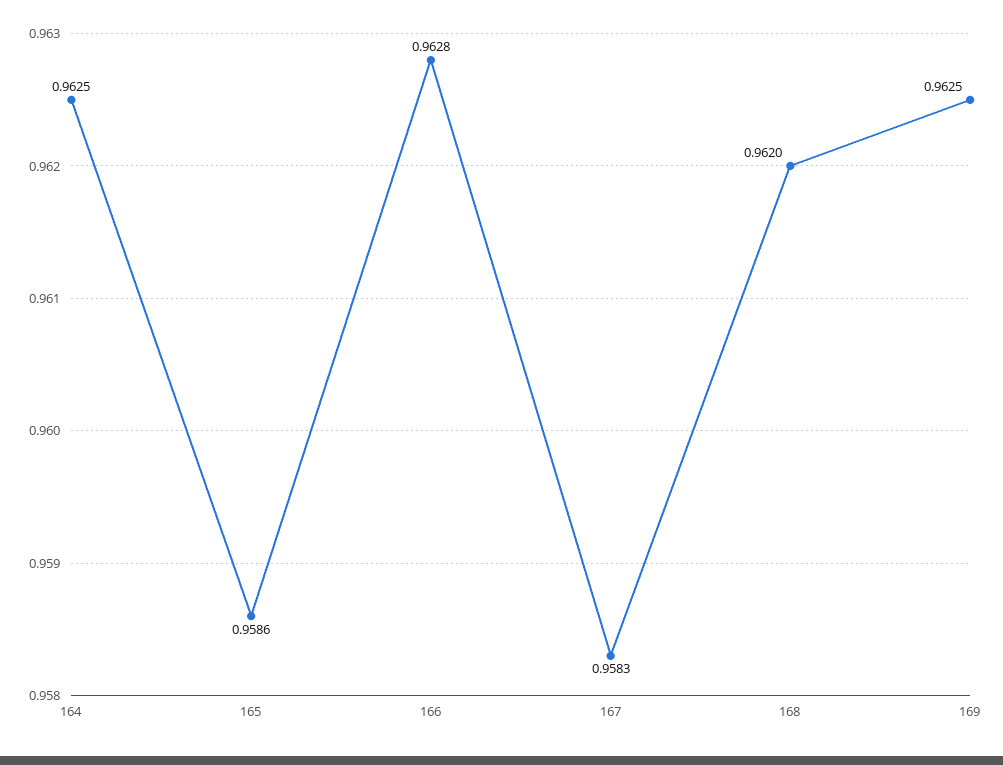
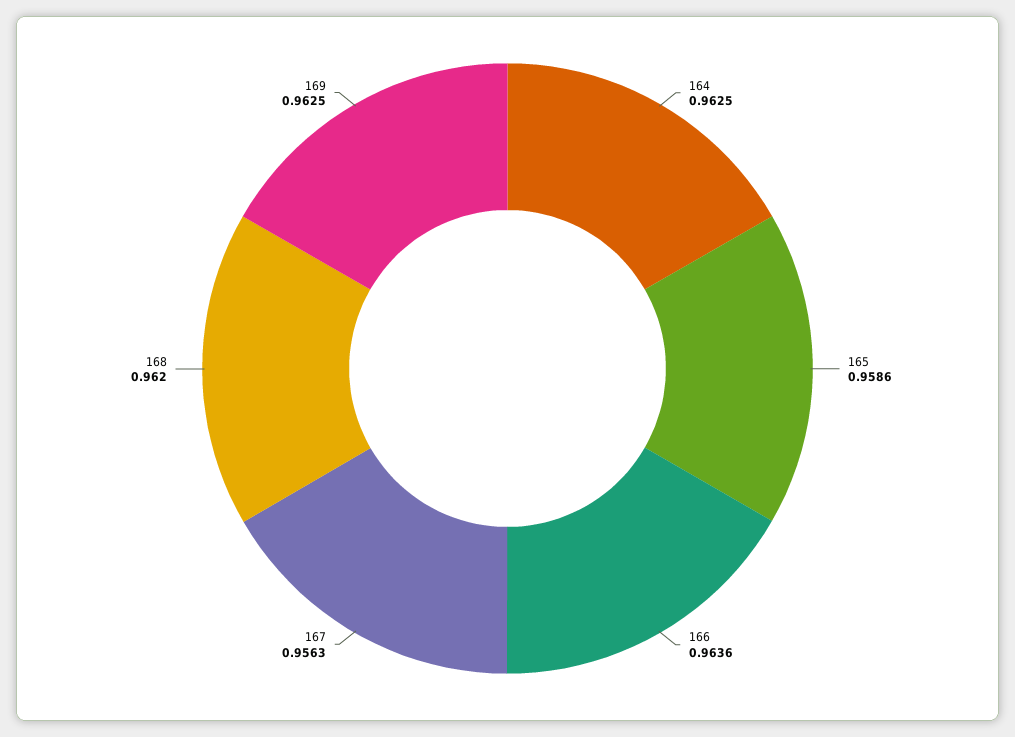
  {
    "164": 0.9625,
    "165": 0.9586,
-   "166": 0.9628,
+   "166": 0.9636,
-   "167": 0.9583,
+   "167": 0.9563,
    "168": 0.962,
    "169": 0.9625
  }

